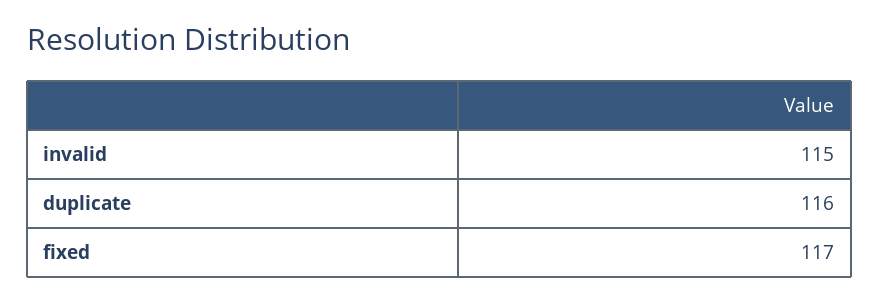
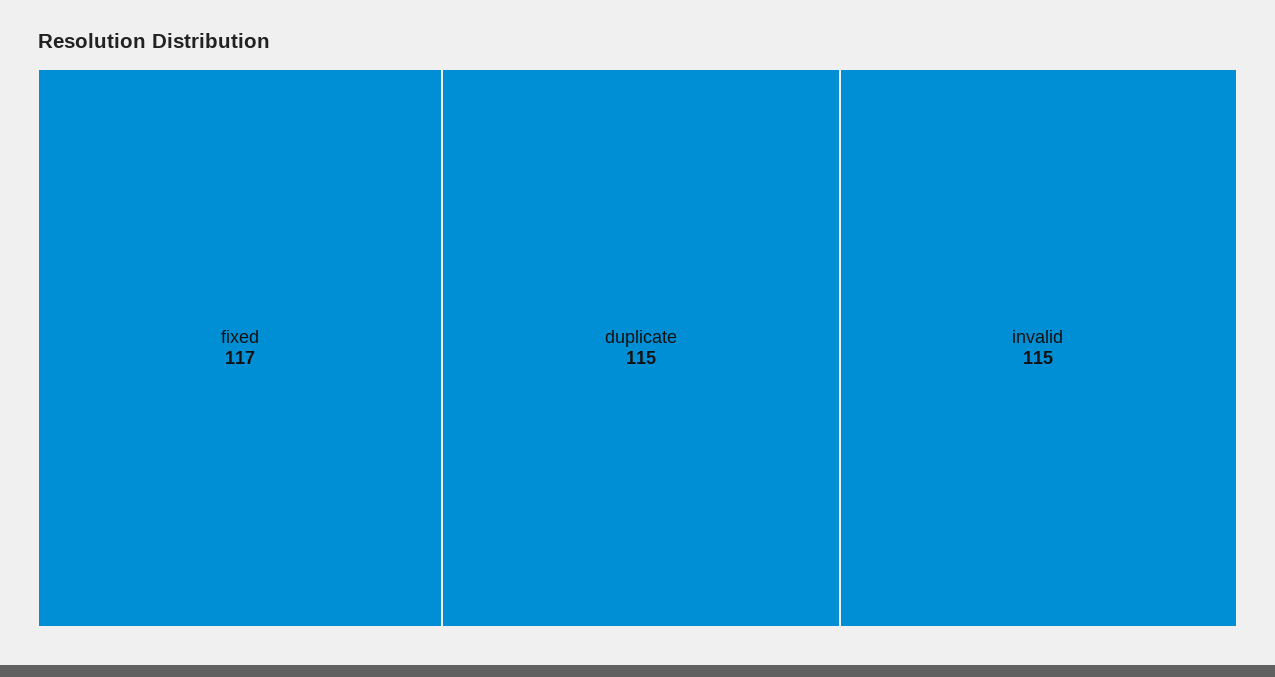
  {
    "invalid": 115,
-   "duplicate": 116,
+   "duplicate": 115,
    "fixed": 117
  }

